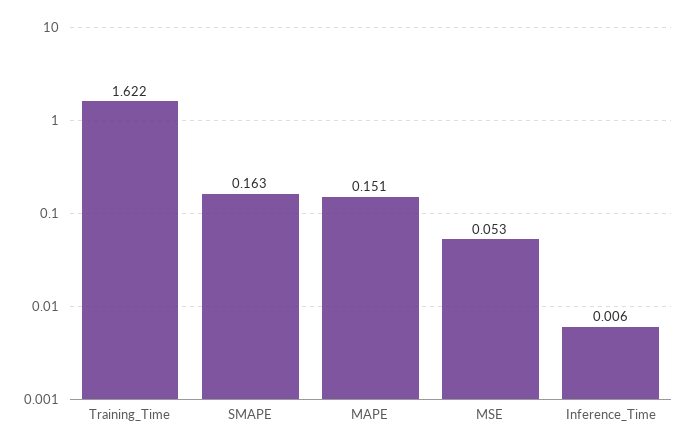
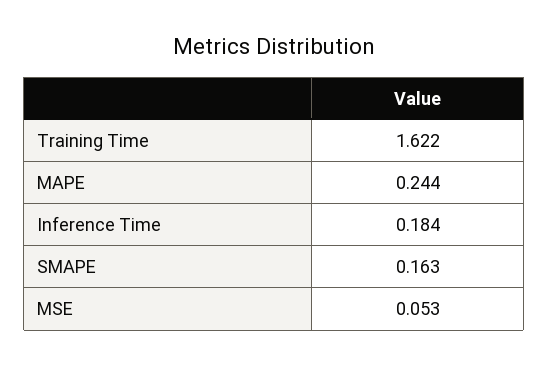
  {
    "Training_Time": 1.622,
    "SMAPE": 0.163,
-   "MAPE": 0.151,
+   "MAPE": 0.244,
    "MSE": 0.053,
-   "Inference_Time": 0.006
+   "Inference_Time": 0.184
  }

